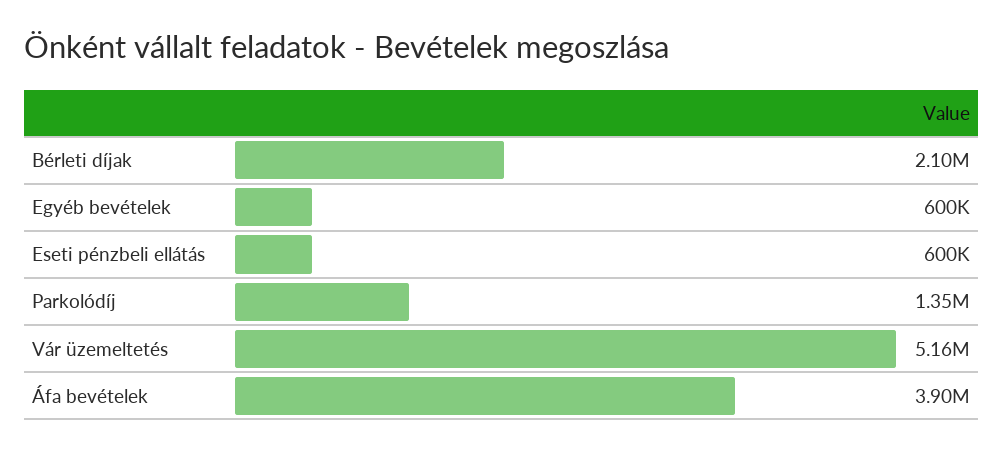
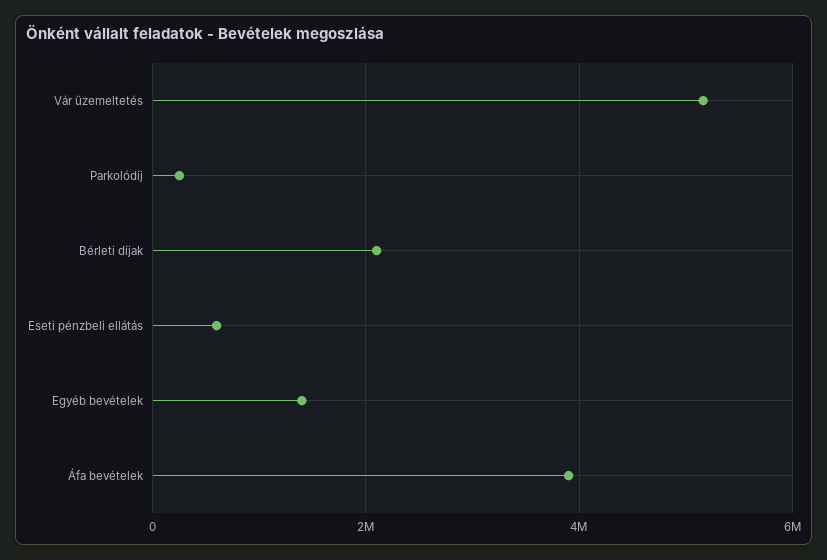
  {
    "Bérleti díjak": 2100000,
-   "Egyéb bevételek": 600000,
+   "Egyéb bevételek": 1400000,
    "Eseti pénzbeli ellátás": 600000,
-   "Parkolódíj": 1350000,
+   "Parkolódíj": 200000,
    "Vár üzemeltetés": 5160000,
    "Áfa bevételek": 3900000
  }

